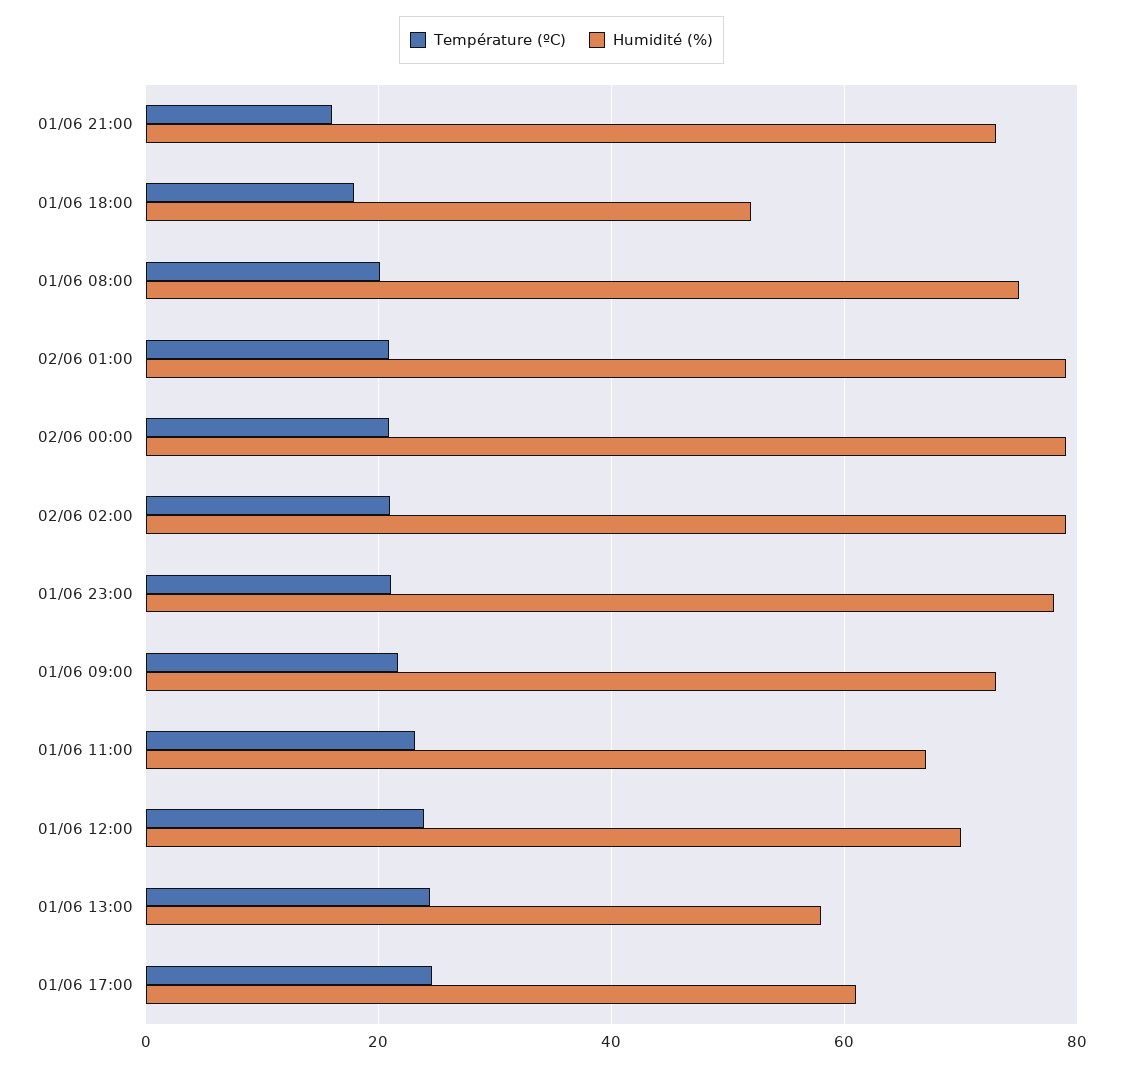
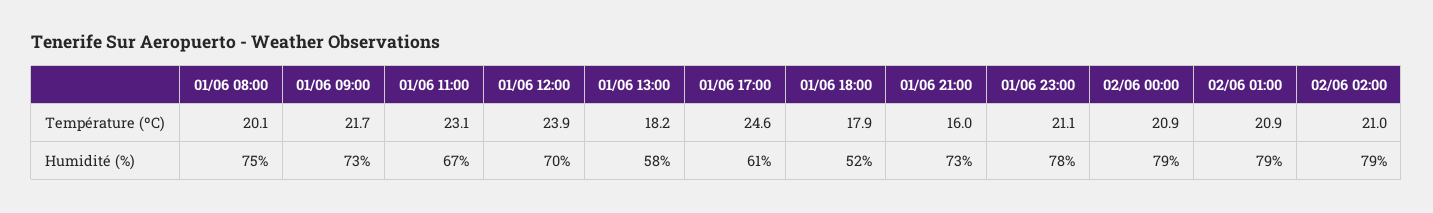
  {
    "Température (ºC)": {
      "01/06 21:00": 16,
      "01/06 18:00": 17.9,
      "01/06 08:00": 20.1,
      "02/06 01:00": 20.9,
      "02/06 00:00": 20.9,
      "02/06 02:00": 21,
      "01/06 23:00": 21.1,
      "01/06 09:00": 21.7,
      "01/06 11:00": 23.1,
      "01/06 12:00": 23.9,
-     "01/06 13:00": 24,
+     "01/06 13:00": 18.2,
      "01/06 17:00": 24.6
    },
    "Humidité (%)": {
      "01/06 21:00": 73,
      "01/06 18:00": 52,
      "01/06 08:00": 75,
      "02/06 01:00": 79,
      "02/06 00:00": 79,
      "02/06 02:00": 79,
      "01/06 23:00": 78,
      "01/06 09:00": 73,
      "01/06 11:00": 67,
      "01/06 12:00": 70,
      "01/06 13:00": 58,
      "01/06 17:00": 61
    }
  }

